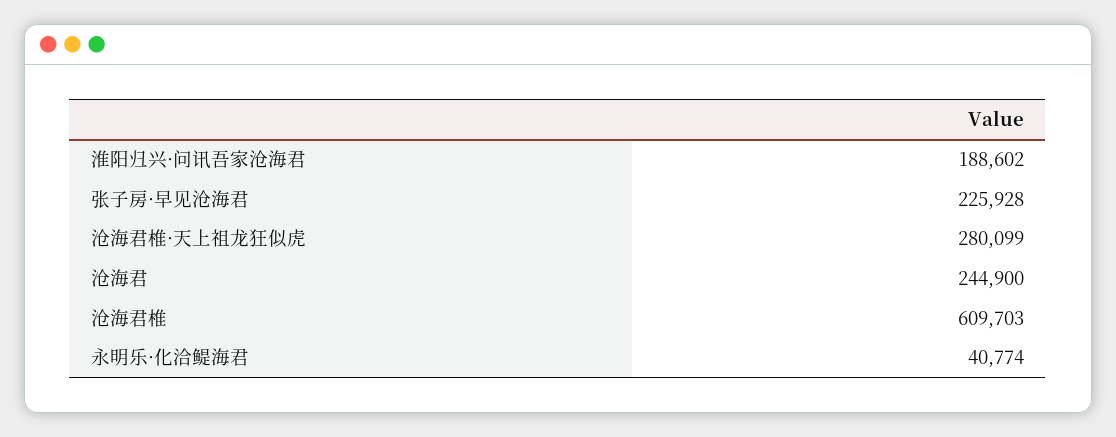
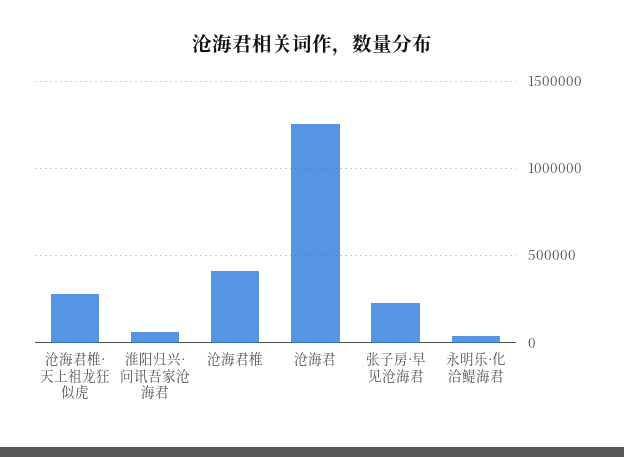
  {
-   "淮阳归兴·问讯吾家沧海君": 188602,
+   "淮阳归兴·问讯吾家沧海君": 50000,
    "张子房·早见沧海君": 225928,
    "沧海君椎·天上祖龙狂似虎": 280099,
-   "沧海君": 244900,
+   "沧海君": 1250000,
-   "沧海君椎": 609703,
+   "沧海君椎": 400000,
    "永明乐·化洽鳀海君": 40774
  }

